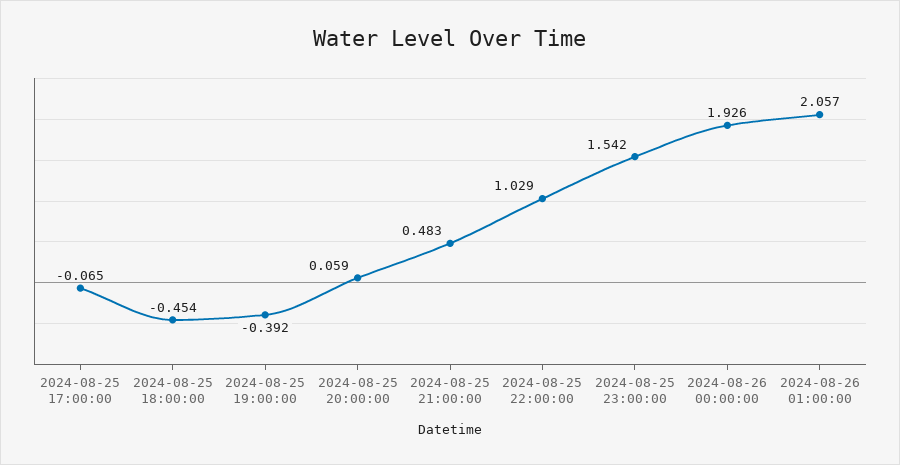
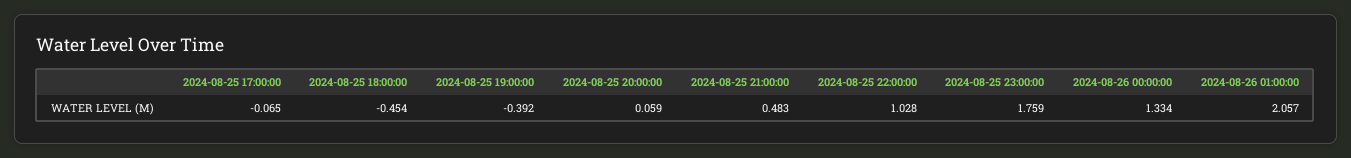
  {
    "2024-08-25 17:00:00": -0.065,
    "2024-08-25 18:00:00": -0.454,
    "2024-08-25 19:00:00": -0.392,
    "2024-08-25 20:00:00": 0.059,
    "2024-08-25 21:00:00": 0.483,
-   "2024-08-25 22:00:00": 1.029,
+   "2024-08-25 22:00:00": 1.028,
-   "2024-08-25 23:00:00": 1.542,
+   "2024-08-25 23:00:00": 1.759,
-   "2024-08-26 00:00:00": 1.926,
+   "2024-08-26 00:00:00": 1.334,
    "2024-08-26 01:00:00": 2.057
  }

